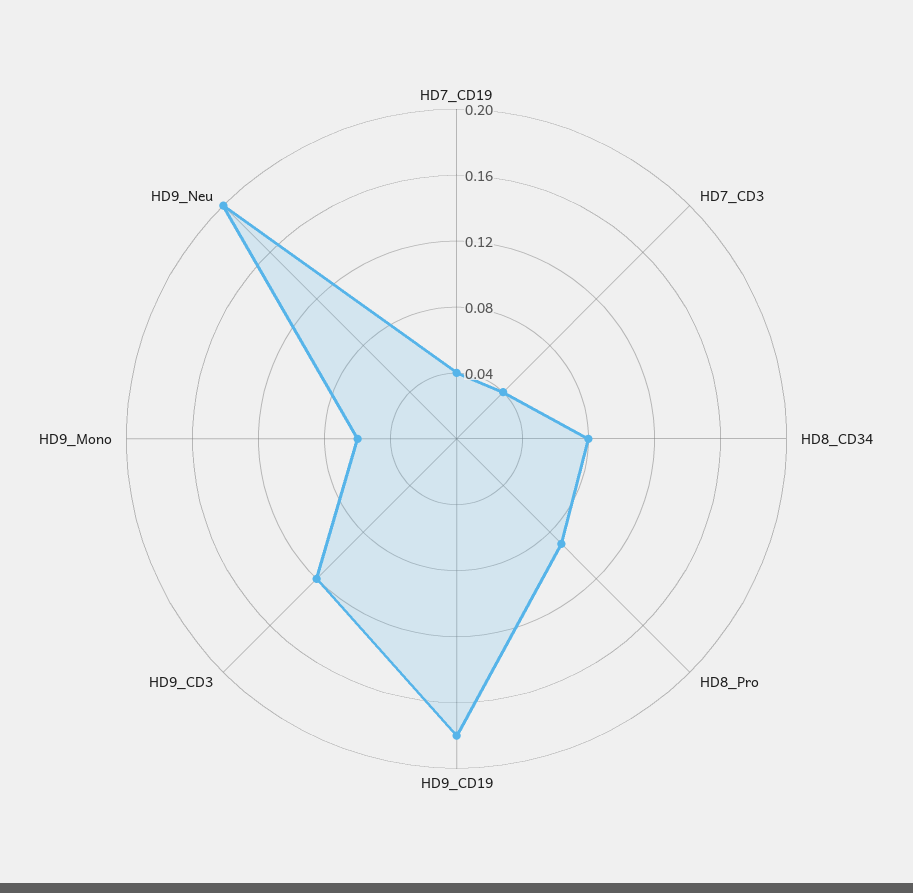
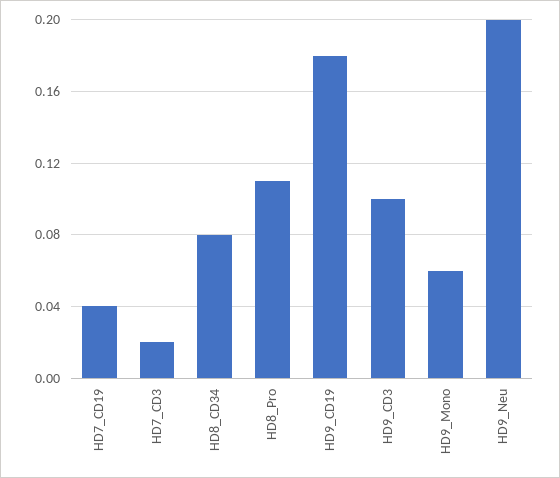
  {
    "HD7_CD19": 0.04,
-   "HD7_CD3": 0.04,
+   "HD7_CD3": 0.02,
    "HD8_CD34": 0.08,
-   "HD8_Pro": 0.09,
+   "HD8_Pro": 0.11,
    "HD9_CD19": 0.18,
-   "HD9_CD3": 0.12,
+   "HD9_CD3": 0.1,
    "HD9_Mono": 0.06,
    "HD9_Neu": 0.2
  }

